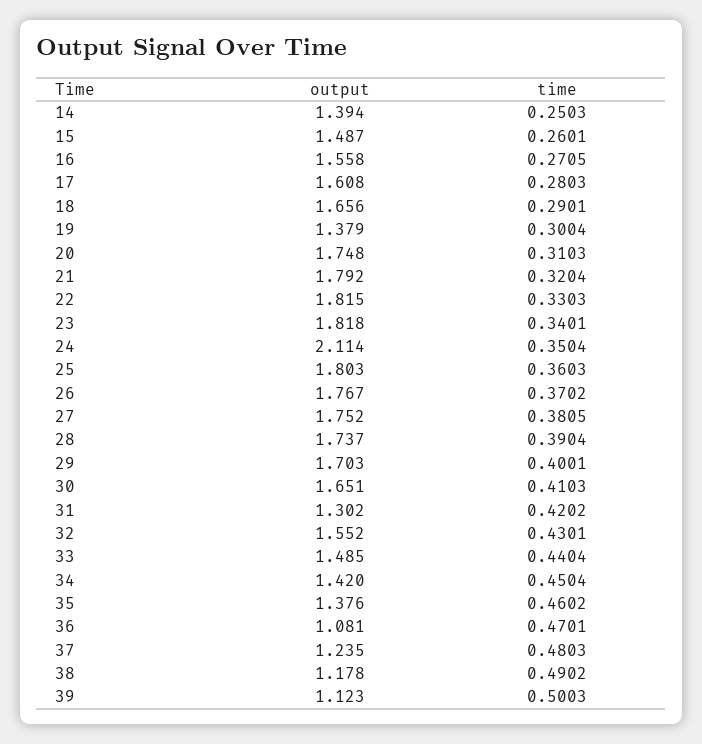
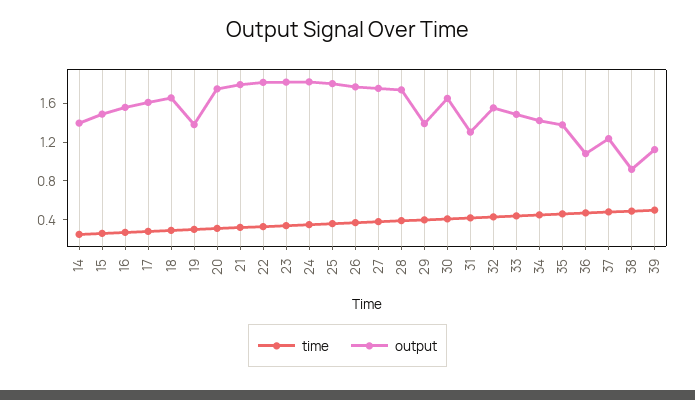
  {
    "output": {
      "14": 1.394,
      "15": 1.487,
      "16": 1.558,
      "17": 1.608,
      "18": 1.656,
      "19": 1.379,
      "20": 1.748,
      "21": 1.792,
      "22": 1.815,
      "23": 1.818,
-     "24": 2.114,
+     "24": 1.8,
      "25": 1.803,
      "26": 1.767,
      "27": 1.752,
      "28": 1.737,
-     "29": 1.703,
+     "29": 1.4,
      "30": 1.651,
      "31": 1.302,
      "32": 1.552,
      "33": 1.485,
      "34": 1.42,
      "35": 1.376,
      "36": 1.081,
      "37": 1.235,
-     "38": 1.178,
+     "38": 0.9,
      "39": 1.123
    },
    "time": {
      "14": 0.2503,
      "15": 0.2601,
      "16": 0.2705,
      "17": 0.2803,
      "18": 0.2901,
      "19": 0.3004,
      "20": 0.3103,
      "21": 0.3204,
      "22": 0.3303,
      "23": 0.3401,
      "24": 0.3504,
      "25": 0.3603,
      "26": 0.3702,
      "27": 0.3805,
      "28": 0.3904,
      "29": 0.4001,
      "30": 0.4103,
      "31": 0.4202,
      "32": 0.4301,
      "33": 0.4404,
      "34": 0.4504,
      "35": 0.4602,
      "36": 0.4701,
      "37": 0.4803,
      "38": 0.4902,
      "39": 0.5003
    }
  }

